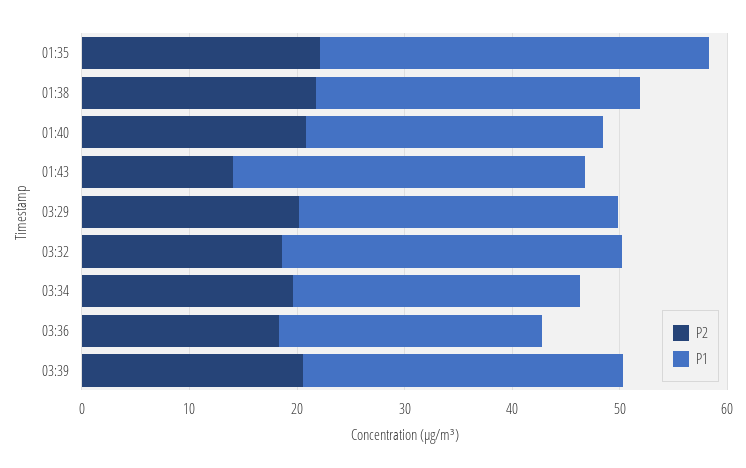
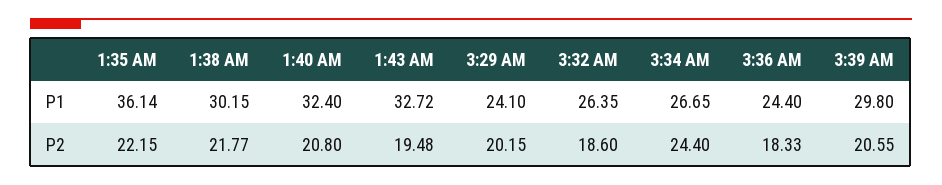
  {
    "P2": {
      "01:35": 22.15,
      "01:38": 21.77,
      "01:40": 20.8,
-     "01:43": 14,
+     "01:43": 19.48,
      "03:29": 20.15,
      "03:32": 18.6,
-     "03:34": 20,
+     "03:34": 24.4,
      "03:36": 18.33,
      "03:39": 20.55
    },
    "P1": {
      "01:35": 36.14,
      "01:38": 30.15,
-     "01:40": 28,
+     "01:40": 32.4,
      "01:43": 32.72,
-     "03:29": 30,
+     "03:29": 24.1,
-     "03:32": 32,
+     "03:32": 26.35,
      "03:34": 26.65,
      "03:36": 24.4,
      "03:39": 29.8
    }
  }

